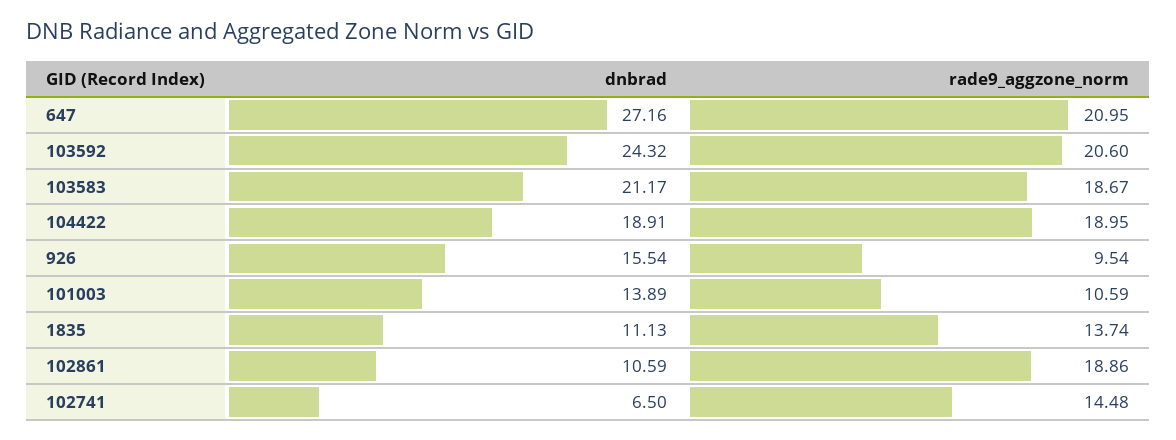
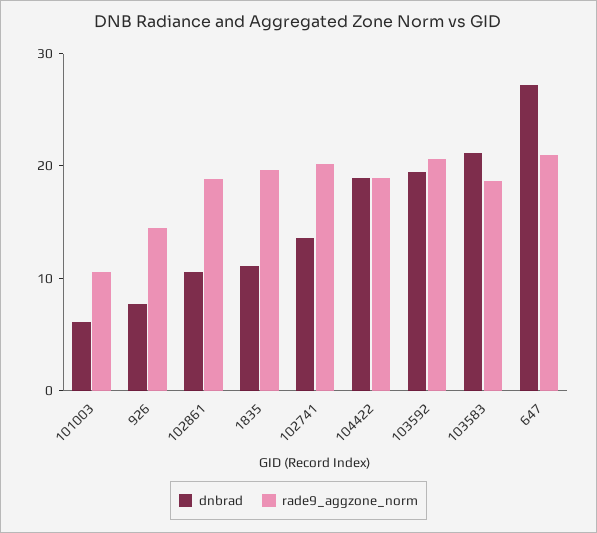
  {
    "dnbrad": {
      "647": 27.16,
-     "103592": 24.32,
+     "103592": 20,
      "103583": 21.17,
      "104422": 18.91,
-     "926": 15.54,
+     "926": 8,
-     "101003": 13.89,
+     "101003": 6,
      "1835": 11.13,
      "102861": 10.59,
-     "102741": 6.5
+     "102741": 14
    },
    "rade9_aggzone_norm": {
      "647": 20.95,
      "103592": 20.6,
      "103583": 18.67,
      "104422": 18.95,
-     "926": 9.54,
+     "926": 14,
      "101003": 10.59,
-     "1835": 13.74,
+     "1835": 20,
      "102861": 18.86,
-     "102741": 14.48
+     "102741": 20
    }
  }

